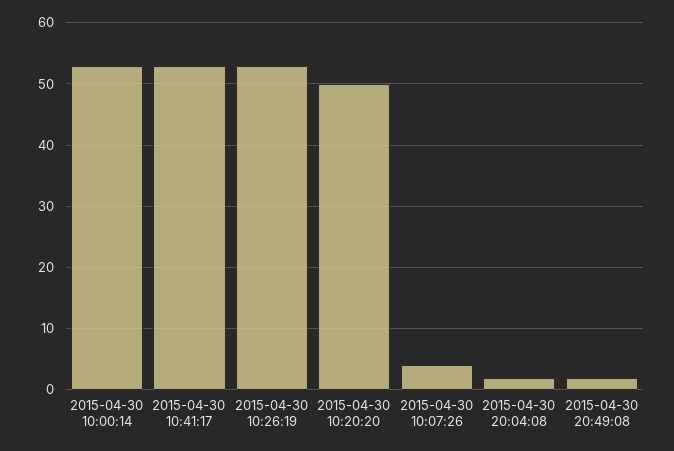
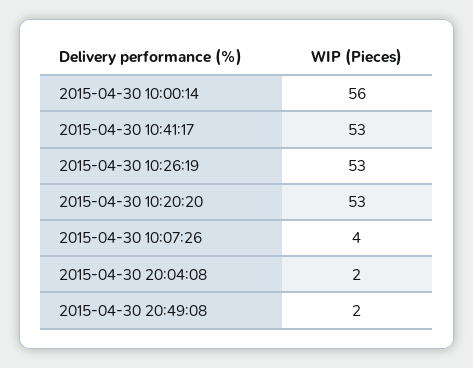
  {
-   "2015-04-30 10:00:14": 53,
+   "2015-04-30 10:00:14": 56,
    "2015-04-30 10:41:17": 53,
    "2015-04-30 10:26:19": 53,
-   "2015-04-30 10:20:20": 50,
+   "2015-04-30 10:20:20": 53,
    "2015-04-30 10:07:26": 4,
    "2015-04-30 20:04:08": 2,
    "2015-04-30 20:49:08": 2
  }

